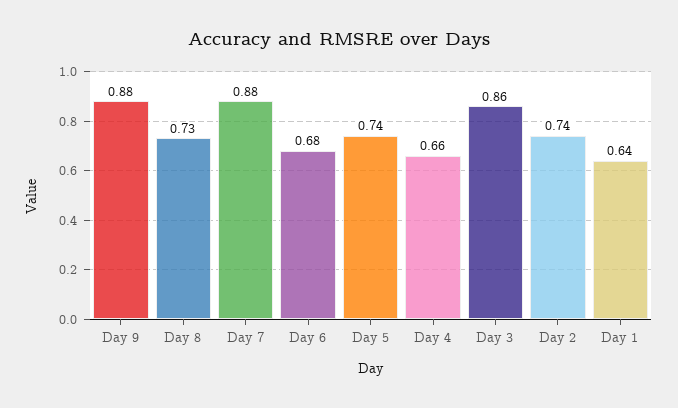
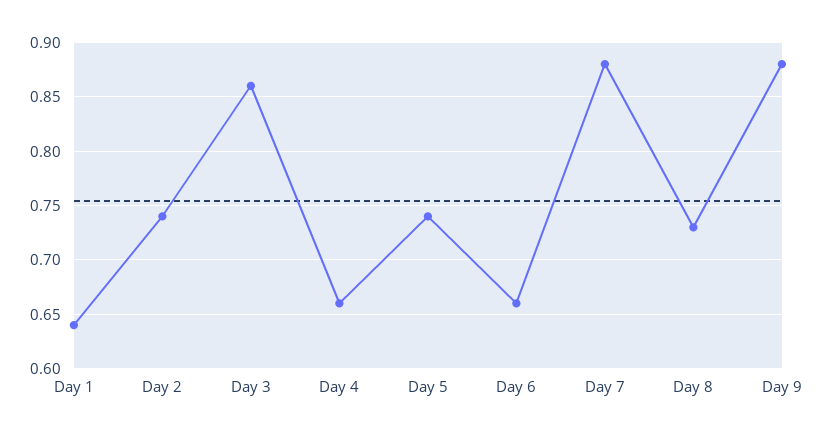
  {
    "Day 9": 0.88,
    "Day 8": 0.73,
    "Day 7": 0.88,
-   "Day 6": 0.68,
+   "Day 6": 0.66,
    "Day 5": 0.74,
    "Day 4": 0.66,
    "Day 3": 0.86,
    "Day 2": 0.74,
    "Day 1": 0.64
  }

